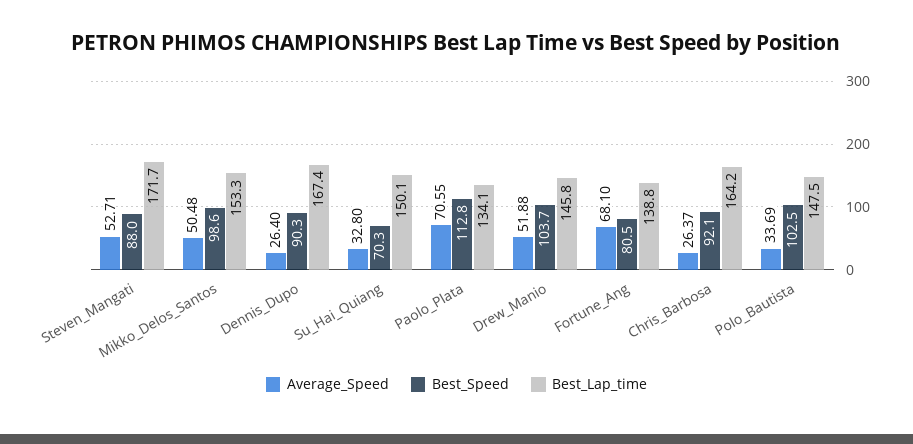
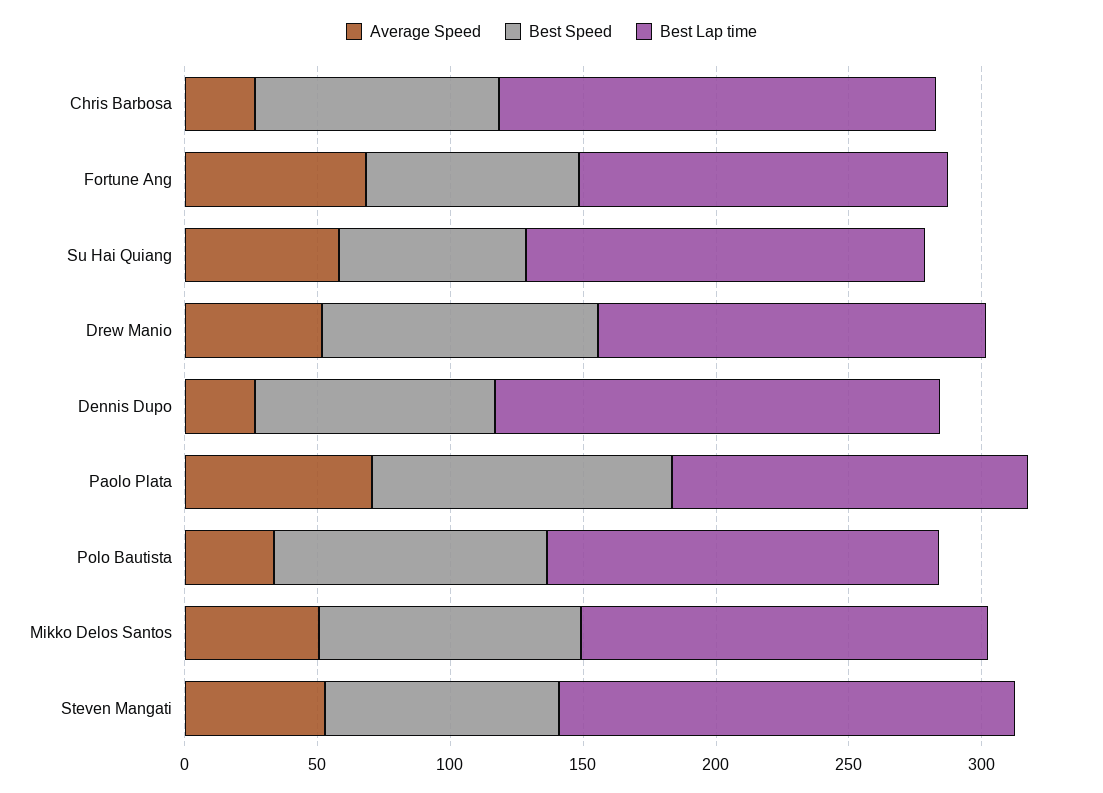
  {
    "Average_Speed": {
      "Steven_Mangati": 52.71,
      "Mikko_Delos_Santos": 50.48,
      "Dennis_Dupo": 26.4,
-     "Su_Hai_Quiang": 32.8,
+     "Su_Hai_Quiang": 60,
      "Paolo_Plata": 70.55,
      "Drew_Manio": 51.88,
      "Fortune_Ang": 68.1,
      "Chris_Barbosa": 26.37,
      "Polo_Bautista": 33.69
    },
    "Best_Speed": {
      "Steven_Mangati": 88,
      "Mikko_Delos_Santos": 98.6,
      "Dennis_Dupo": 90.3,
      "Su_Hai_Quiang": 70.3,
      "Paolo_Plata": 112.8,
      "Drew_Manio": 103.7,
      "Fortune_Ang": 80.5,
      "Chris_Barbosa": 92.1,
      "Polo_Bautista": 102.5
    },
    "Best_Lap_time": {
      "Steven_Mangati": 171.7,
      "Mikko_Delos_Santos": 153.3,
      "Dennis_Dupo": 167.4,
      "Su_Hai_Quiang": 150.1,
      "Paolo_Plata": 134.1,
      "Drew_Manio": 145.8,
      "Fortune_Ang": 138.8,
      "Chris_Barbosa": 164.2,
      "Polo_Bautista": 147.5
    }
  }

